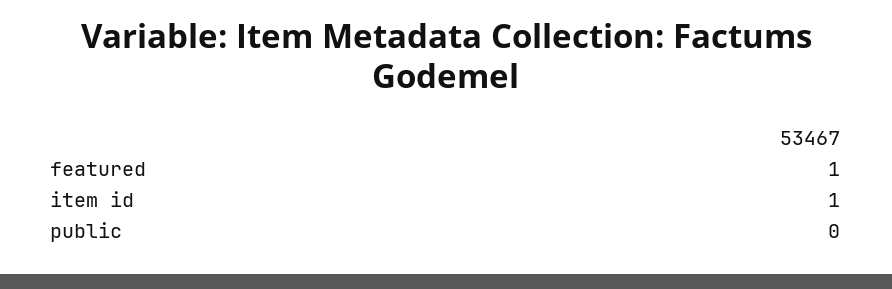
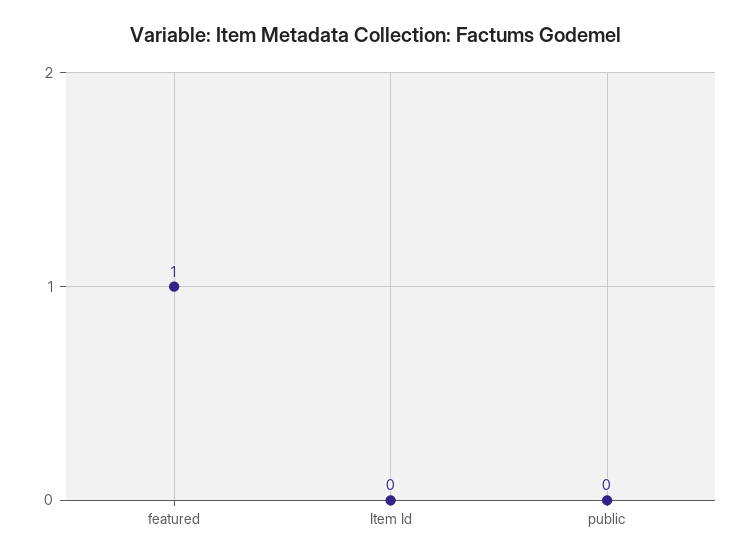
  {
    "featured": 1,
-   "item id": 1,
+   "item id": 0,
    "public": 0
  }

